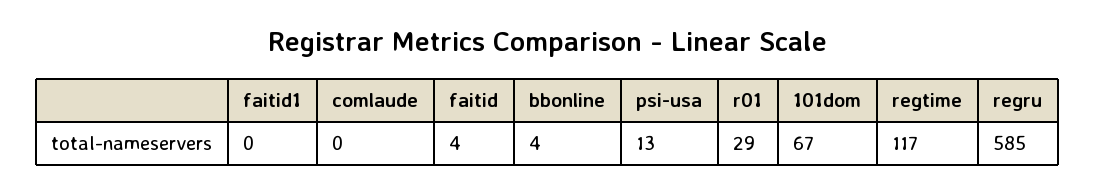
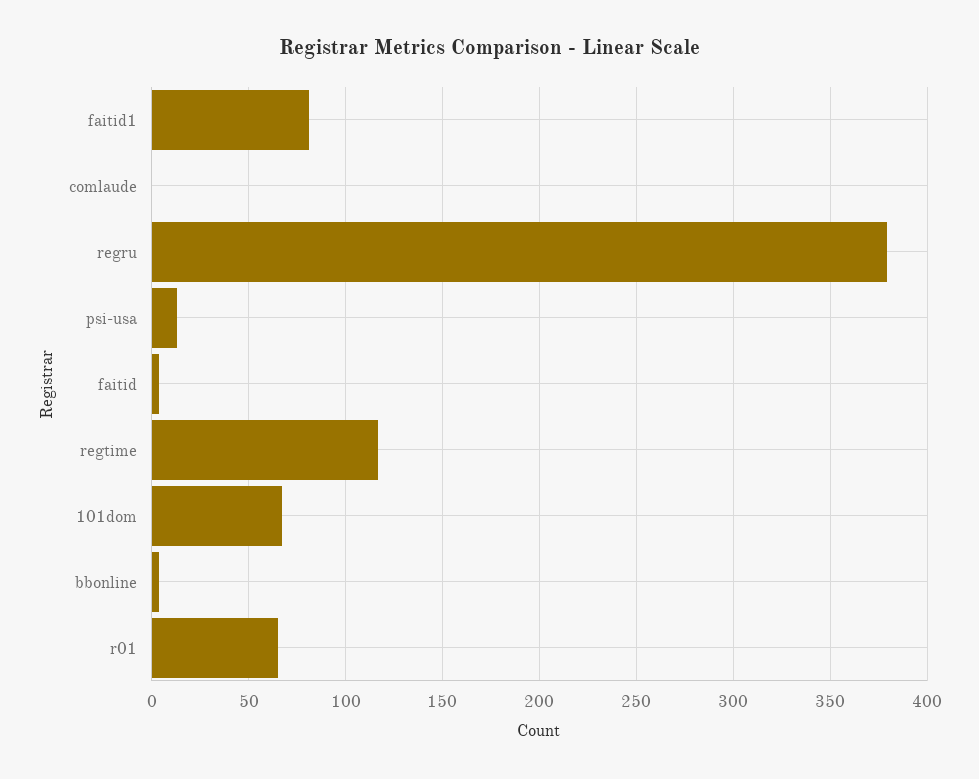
  {
-   "faitid1": 0,
+   "faitid1": 80,
    "comlaude": 0,
    "faitid": 4,
    "bbonline": 4,
    "psi-usa": 13,
-   "r01": 29,
+   "r01": 65,
    "101dom": 67,
    "regtime": 117,
-   "regru": 585
+   "regru": 380
  }

